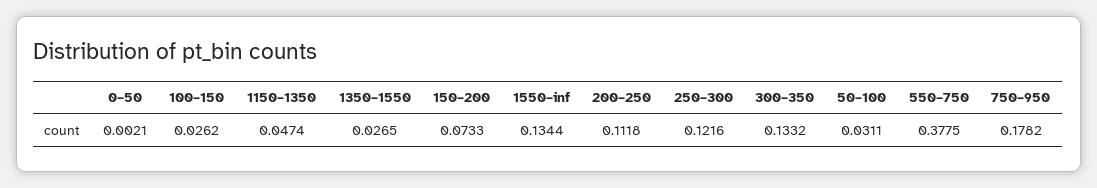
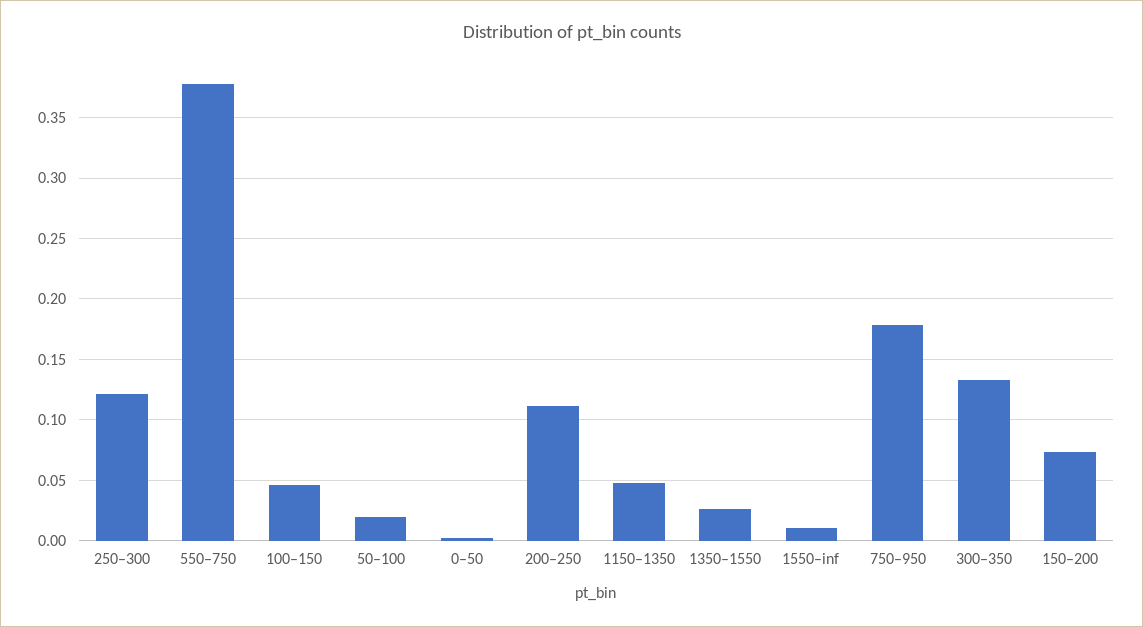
  {
    "0–50": 0.0021,
-   "100–150": 0.0262,
+   "100–150": 0.045,
    "1150–1350": 0.0474,
    "1350–1550": 0.0265,
    "150–200": 0.0733,
-   "1550–inf": 0.1344,
+   "1550–inf": 0.01,
    "200–250": 0.1118,
    "250–300": 0.1216,
    "300–350": 0.1332,
-   "50–100": 0.0311,
+   "50–100": 0.02,
    "550–750": 0.3775,
    "750–950": 0.1782
  }

